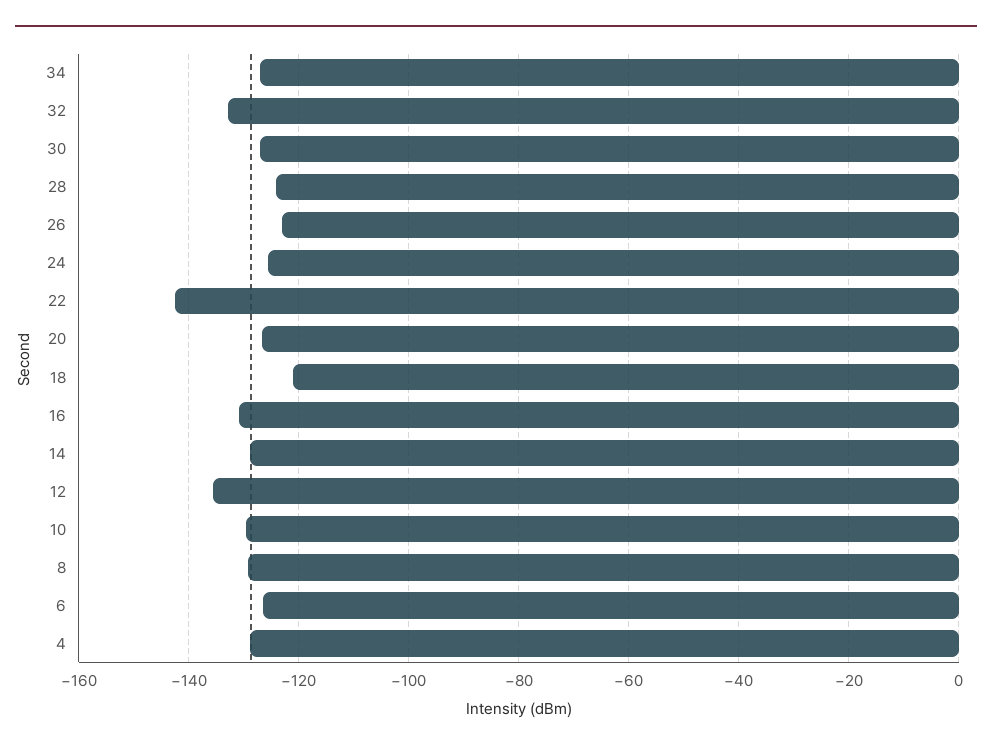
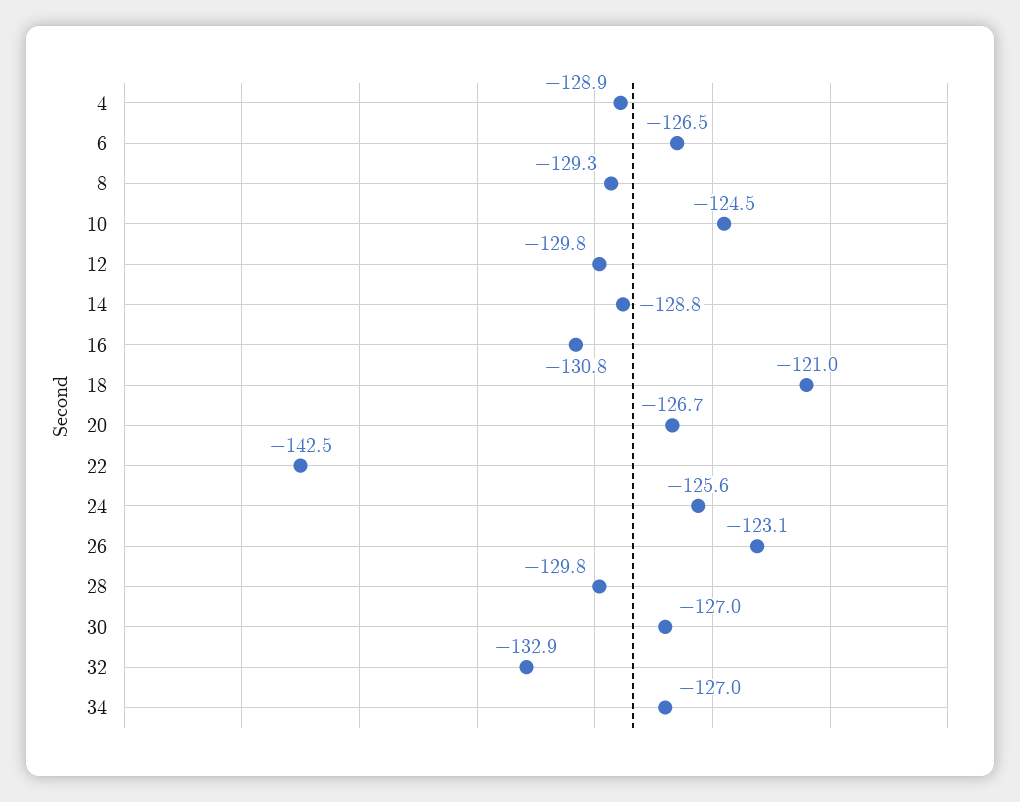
  {
    "34": -127,
    "32": -132.9,
    "30": -127,
-   "28": -124,
+   "28": -129.8,
    "26": -123.1,
    "24": -125.6,
    "22": -142.5,
    "20": -126.7,
    "18": -121,
    "16": -130.8,
    "14": -128.8,
-   "12": -136,
+   "12": -129.8,
-   "10": -130,
+   "10": -124.5,
    "8": -129.3,
    "6": -126.5,
    "4": -128.9
  }

